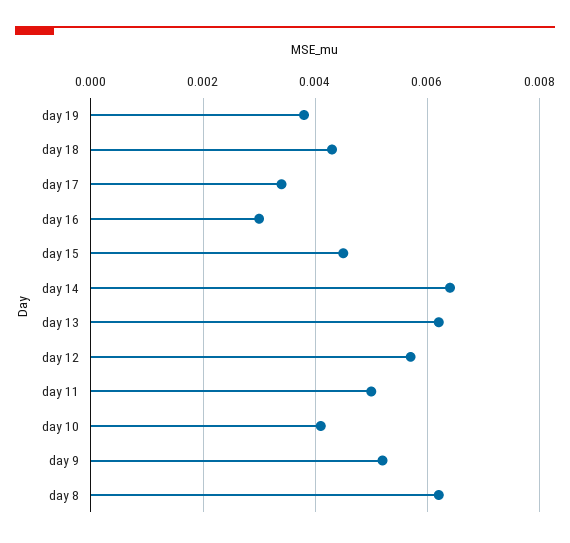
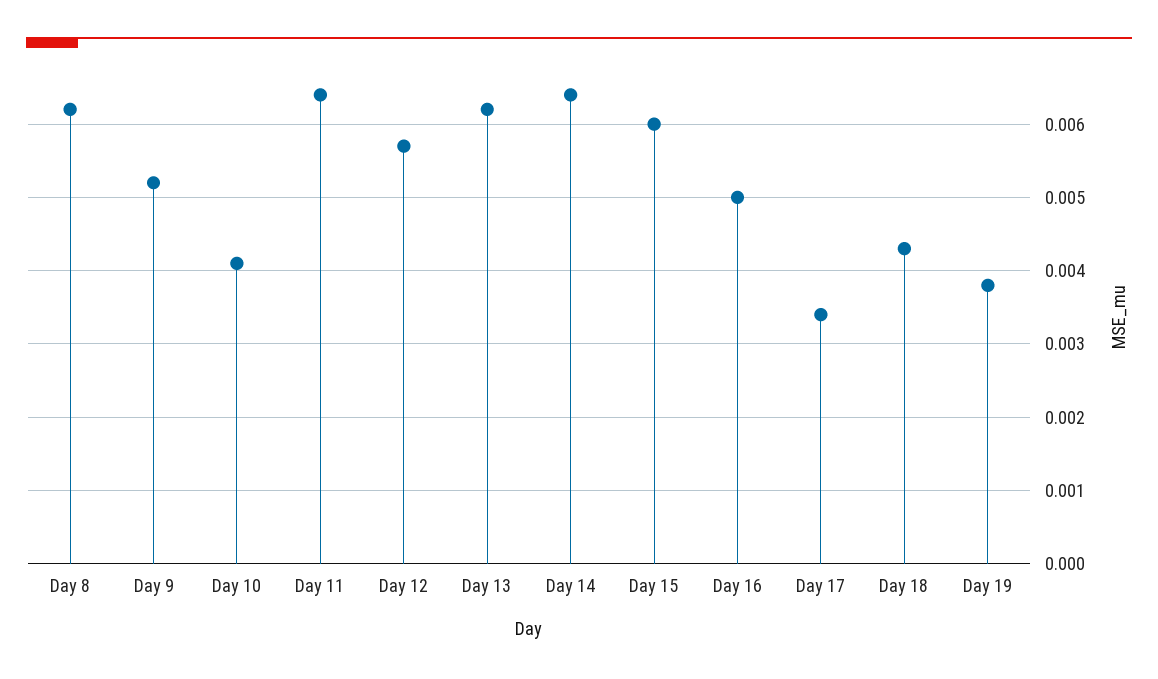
  {
    "day 19": 0.0038,
    "day 18": 0.0043,
    "day 17": 0.0034,
-   "day 16": 0.003,
+   "day 16": 0.005,
-   "day 15": 0.0045,
+   "day 15": 0.006,
    "day 14": 0.0064,
    "day 13": 0.0062,
    "day 12": 0.0057,
-   "day 11": 0.005,
+   "day 11": 0.0064,
    "day 10": 0.0041,
    "day 9": 0.0052,
    "day 8": 0.0062
  }

